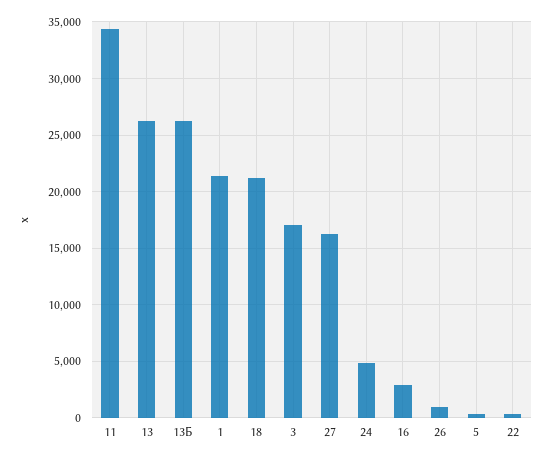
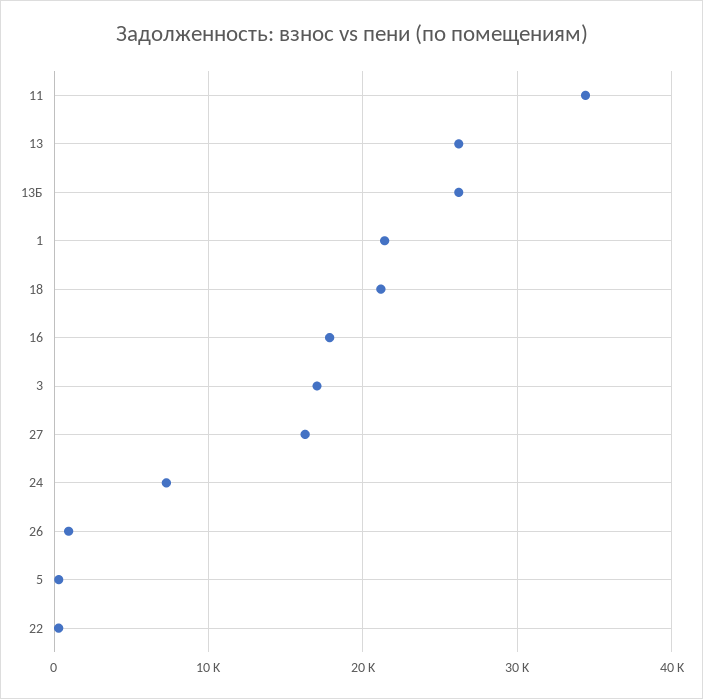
  {
    "11": 34000,
    "13": 26000,
    "13Б": 26000,
    "1": 21000,
    "18": 21000,
    "3": 17000,
    "27": 16000,
-   "24": 5000,
+   "24": 7000,
-   "16": 3000,
+   "16": 18000,
    "26": 1000,
    "5": 0,
    "22": 0
  }

